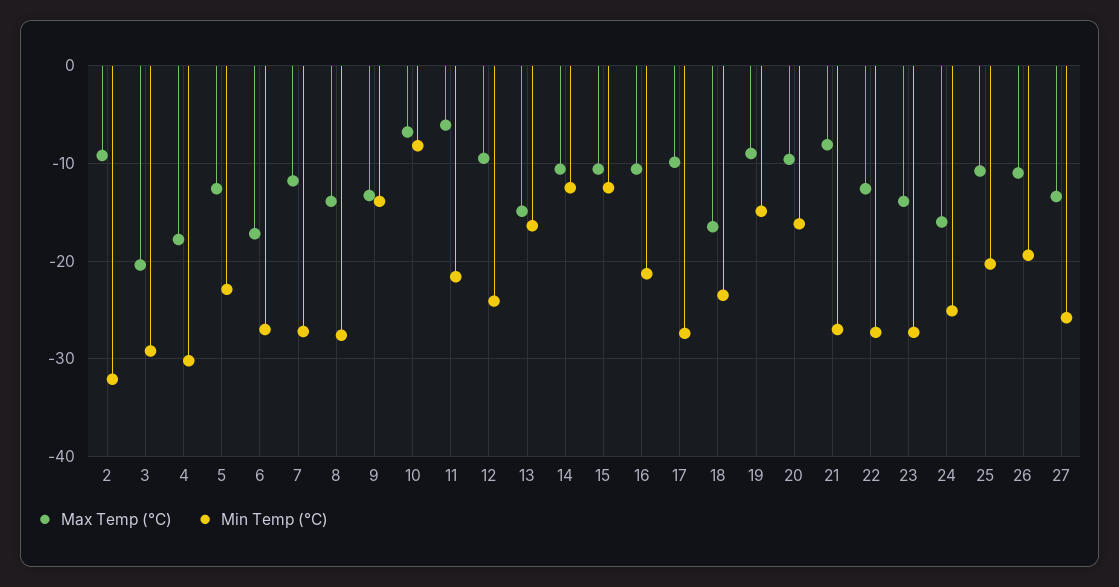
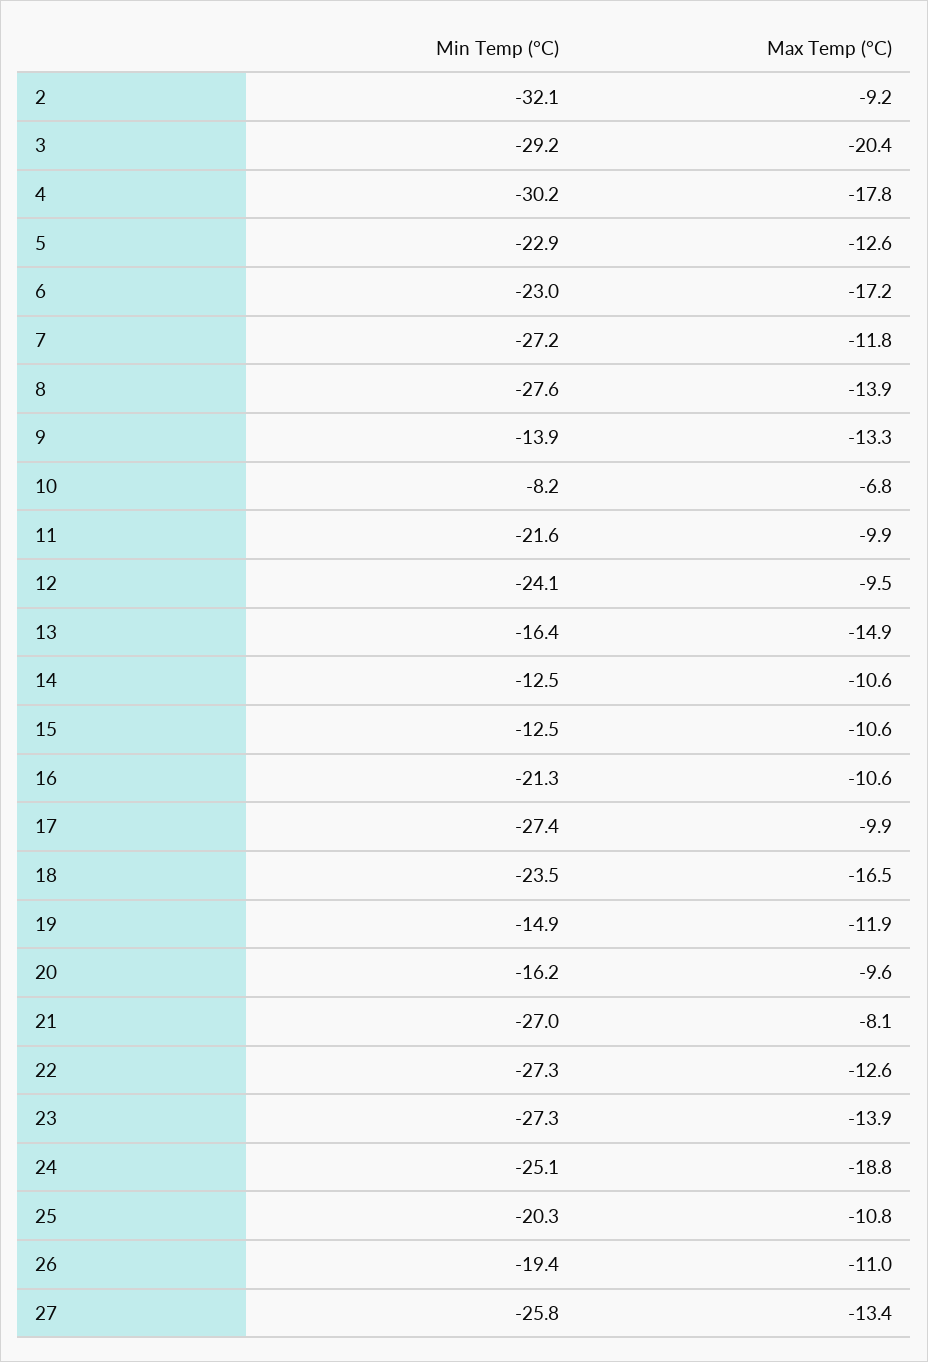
  {
    "Max Temp (°C)": {
      "2": -9.2,
      "3": -20.4,
      "4": -17.8,
      "5": -12.6,
      "6": -17.2,
      "7": -11.8,
      "8": -13.9,
      "9": -13.3,
      "10": -6.8,
-     "11": -6,
+     "11": -9.9,
      "12": -9.5,
      "13": -14.9,
      "14": -10.6,
      "15": -10.6,
      "16": -10.6,
      "17": -9.9,
      "18": -16.5,
-     "19": -9,
+     "19": -11.9,
      "20": -9.6,
      "21": -8.1,
      "22": -12.6,
      "23": -13.9,
-     "24": -16,
+     "24": -18.8,
      "25": -10.8,
      "26": -11,
      "27": -13.4
    },
    "Min Temp (°C)": {
      "2": -32.1,
      "3": -29.2,
      "4": -30.2,
      "5": -22.9,
-     "6": -27,
+     "6": -23,
      "7": -27.2,
      "8": -27.6,
      "9": -13.9,
      "10": -8.2,
      "11": -21.6,
      "12": -24.1,
      "13": -16.4,
      "14": -12.5,
      "15": -12.5,
      "16": -21.3,
      "17": -27.4,
      "18": -23.5,
      "19": -14.9,
      "20": -16.2,
      "21": -27,
      "22": -27.3,
      "23": -27.3,
      "24": -25.1,
      "25": -20.3,
      "26": -19.4,
      "27": -25.8
    }
  }

